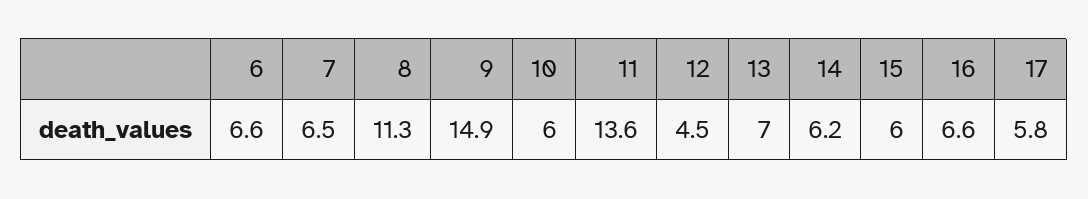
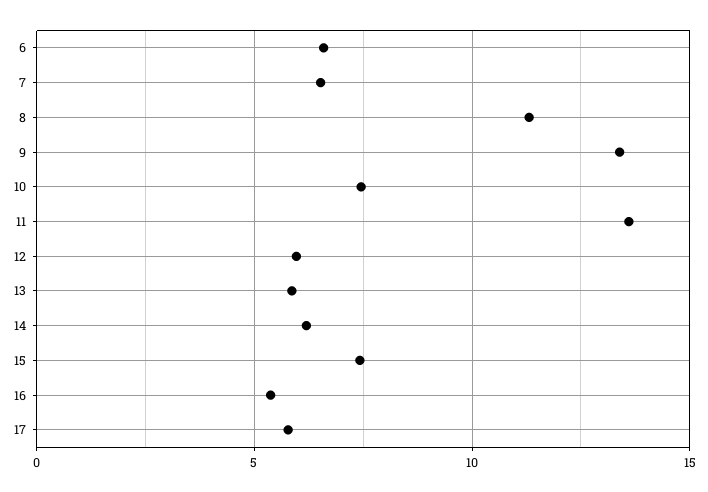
  {
    "6": 6.6,
    "7": 6.5,
    "8": 11.3,
-   "9": 14.9,
+   "9": 13.5,
-   "10": 6,
+   "10": 7.5,
    "11": 13.6,
-   "12": 4.5,
+   "12": 6,
-   "13": 7,
+   "13": 6,
    "14": 6.2,
-   "15": 6,
+   "15": 7.5,
-   "16": 6.6,
+   "16": 5.5,
    "17": 5.8
  }

